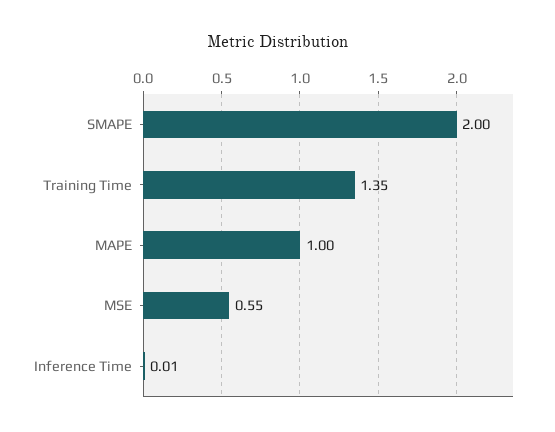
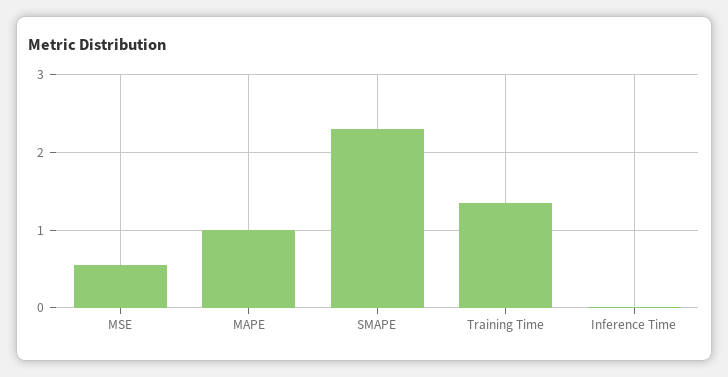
  {
-   "SMAPE": 2,
+   "SMAPE": 2.3,
    "Training Time": 1.35,
    "MAPE": 1,
    "MSE": 0.55,
    "Inference Time": 0.01
  }

